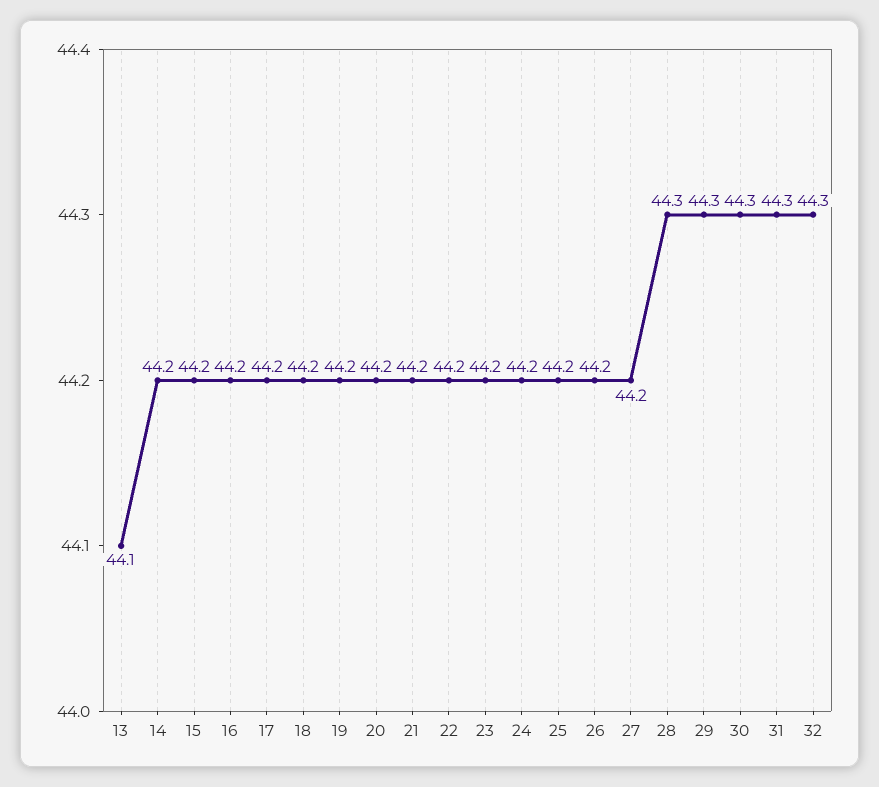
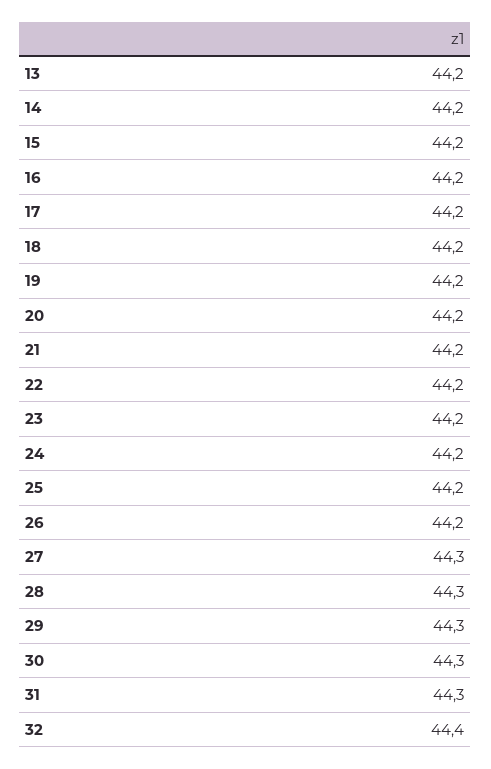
  {
-   "13": 44.1,
+   "13": 44.2,
    "14": 44.2,
    "15": 44.2,
    "16": 44.2,
    "17": 44.2,
    "18": 44.2,
    "19": 44.2,
    "20": 44.2,
    "21": 44.2,
    "22": 44.2,
    "23": 44.2,
    "24": 44.2,
    "25": 44.2,
    "26": 44.2,
-   "27": 44.2,
+   "27": 44.3,
    "28": 44.3,
    "29": 44.3,
    "30": 44.3,
    "31": 44.3,
-   "32": 44.3
+   "32": 44.4
  }

